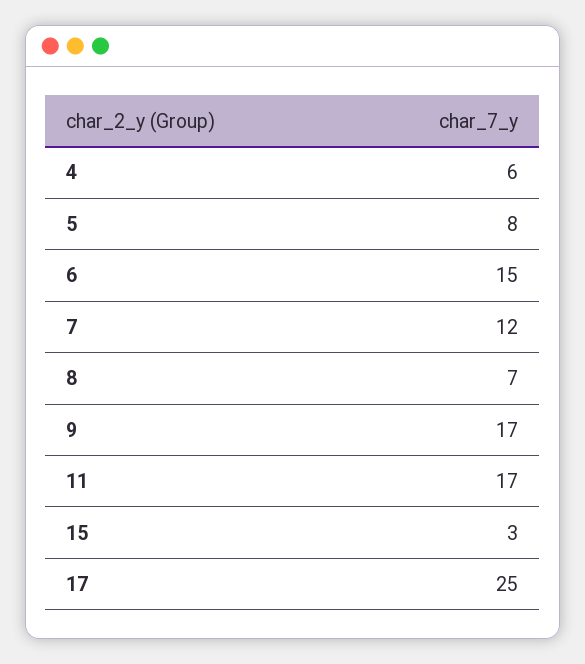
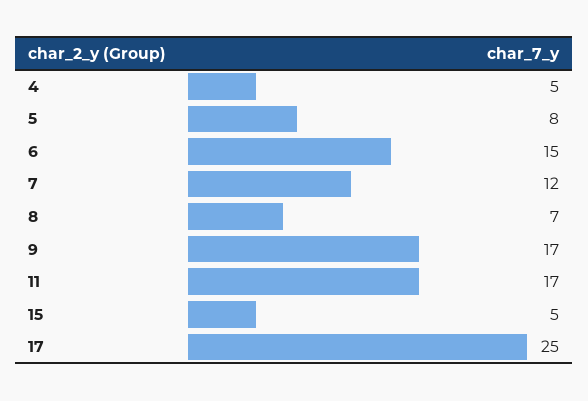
  {
-   "4": 6,
+   "4": 5,
    "5": 8,
    "6": 15,
    "7": 12,
    "8": 7,
    "9": 17,
    "11": 17,
-   "15": 3,
+   "15": 5,
    "17": 25
  }

